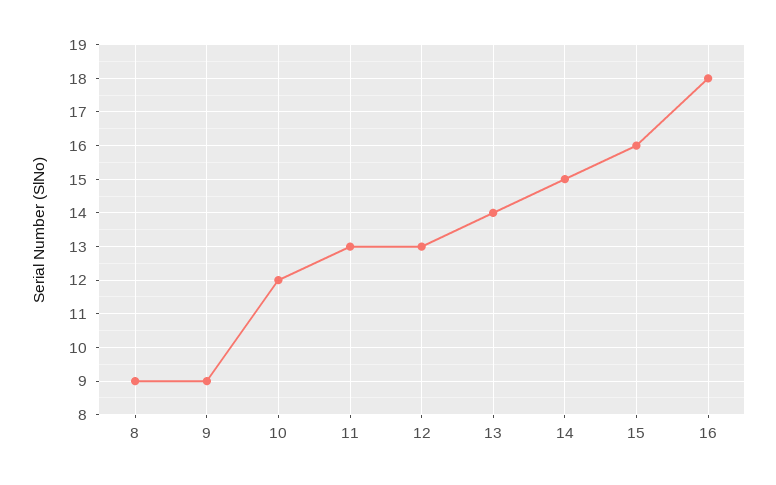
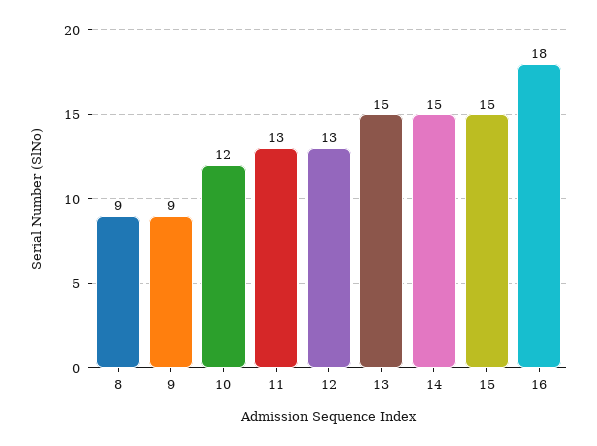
  {
    "8": 9,
    "9": 9,
    "10": 12,
    "11": 13,
    "12": 13,
-   "13": 14,
+   "13": 15,
    "14": 15,
-   "15": 16,
+   "15": 15,
    "16": 18
  }

